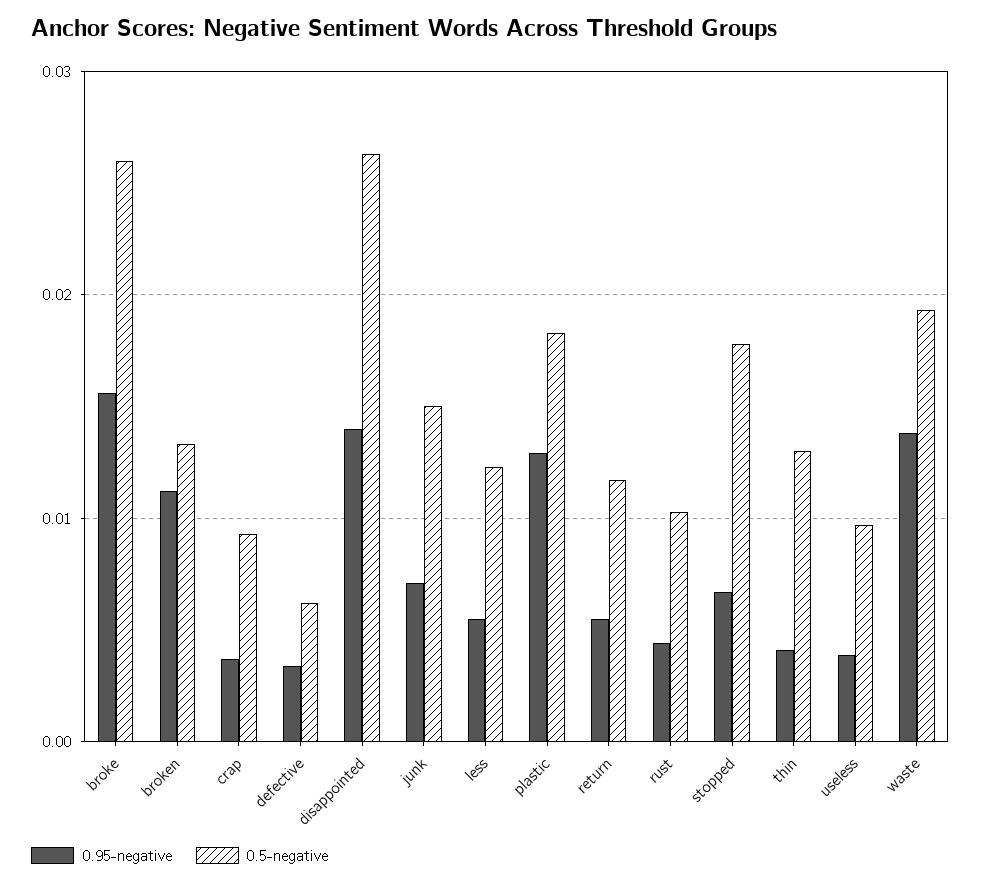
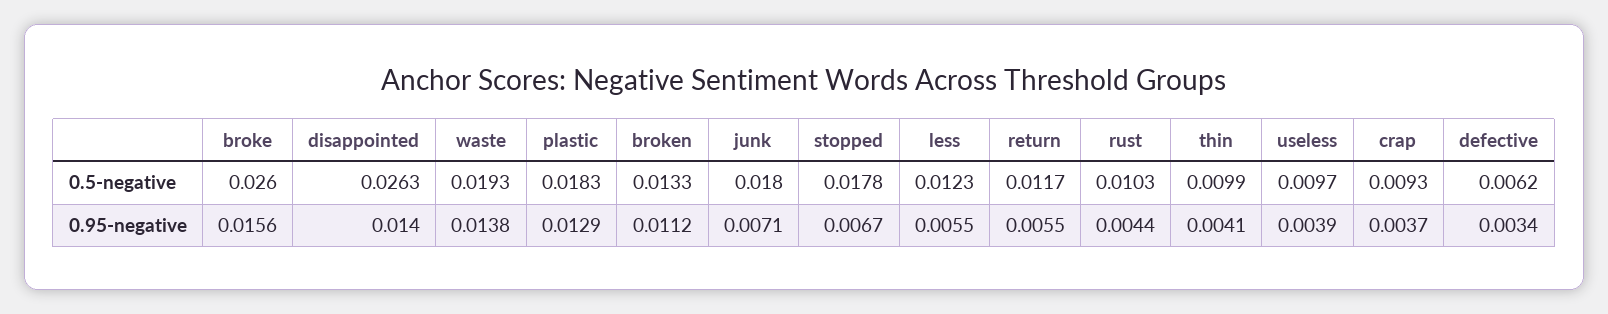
  {
    "0.95-negative": {
      "broke": 0.0156,
      "broken": 0.0112,
      "crap": 0.0037,
      "defective": 0.0034,
      "disappointed": 0.014,
      "junk": 0.0071,
      "less": 0.0055,
      "plastic": 0.0129,
      "return": 0.0055,
      "rust": 0.0044,
      "stopped": 0.0067,
      "thin": 0.0041,
      "useless": 0.0039,
      "waste": 0.0138
    },
    "0.5-negative": {
      "broke": 0.026,
      "broken": 0.0133,
      "crap": 0.0093,
      "defective": 0.0062,
      "disappointed": 0.0263,
-     "junk": 0.015,
+     "junk": 0.018,
      "less": 0.0123,
      "plastic": 0.0183,
      "return": 0.0117,
      "rust": 0.0103,
      "stopped": 0.0178,
-     "thin": 0.013,
+     "thin": 0.0099,
      "useless": 0.0097,
      "waste": 0.0193
    }
  }

